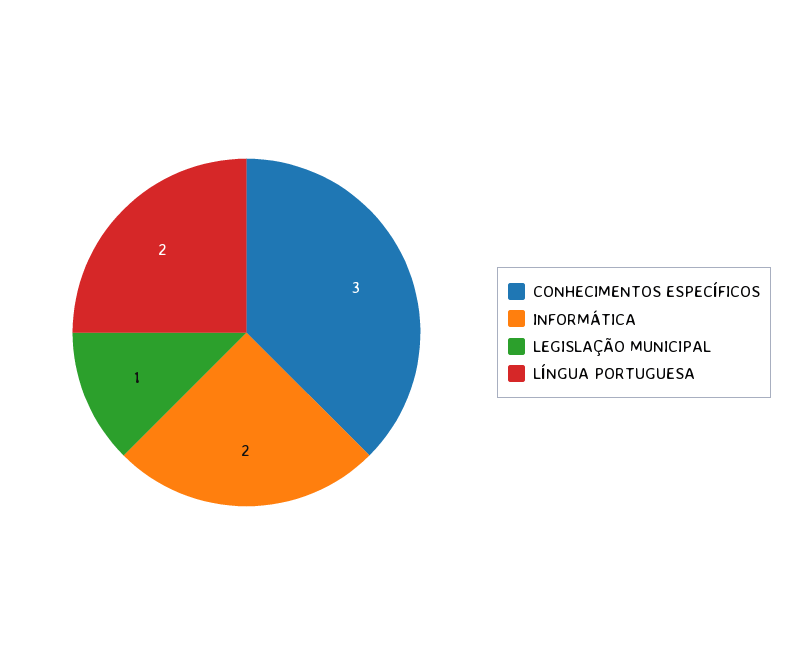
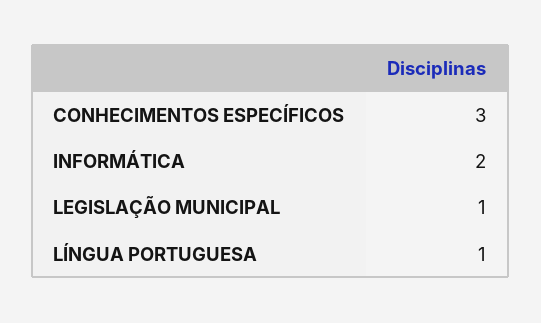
  {
    "CONHECIMENTOS ESPECÍFICOS": 3,
    "INFORMÁTICA": 2,
    "LEGISLAÇÃO MUNICIPAL": 1,
-   "LÍNGUA PORTUGUESA": 2
+   "LÍNGUA PORTUGUESA": 1
  }

